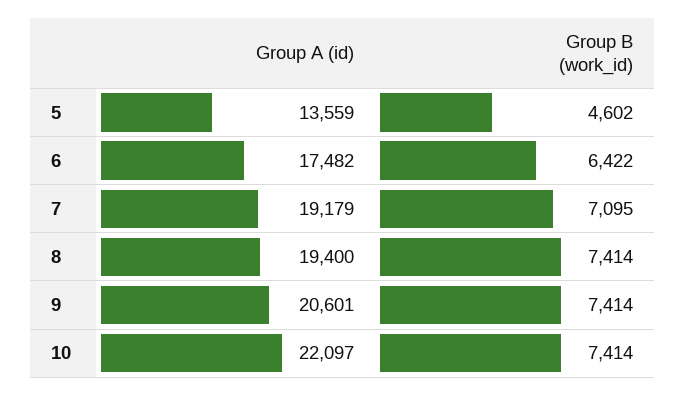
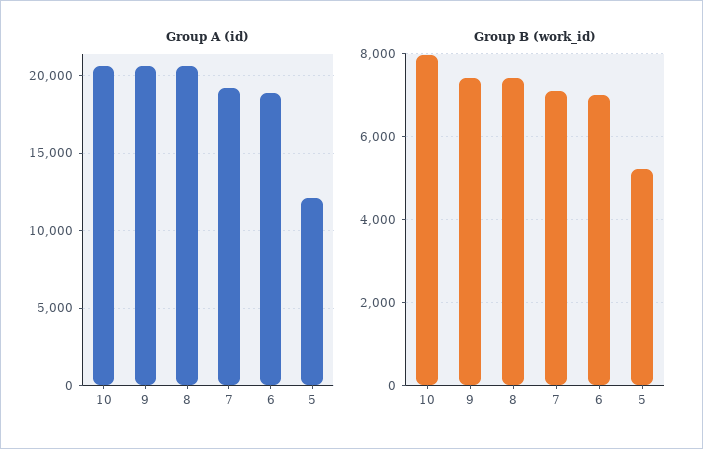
  {
    "Group A (id)": {
-     "5": 13559,
+     "5": 12000,
-     "6": 17482,
+     "6": 19000,
      "7": 19179,
-     "8": 19400,
+     "8": 20500,
      "9": 20601,
-     "10": 22097
+     "10": 20500
    },
    "Group B (work_id)": {
-     "5": 4602,
+     "5": 5200,
-     "6": 6422,
+     "6": 7000,
      "7": 7095,
      "8": 7414,
      "9": 7414,
-     "10": 7414
+     "10": 8000
    }
  }

